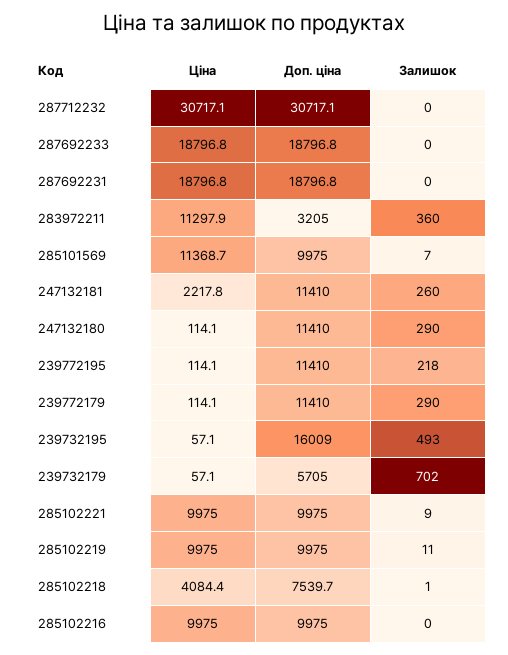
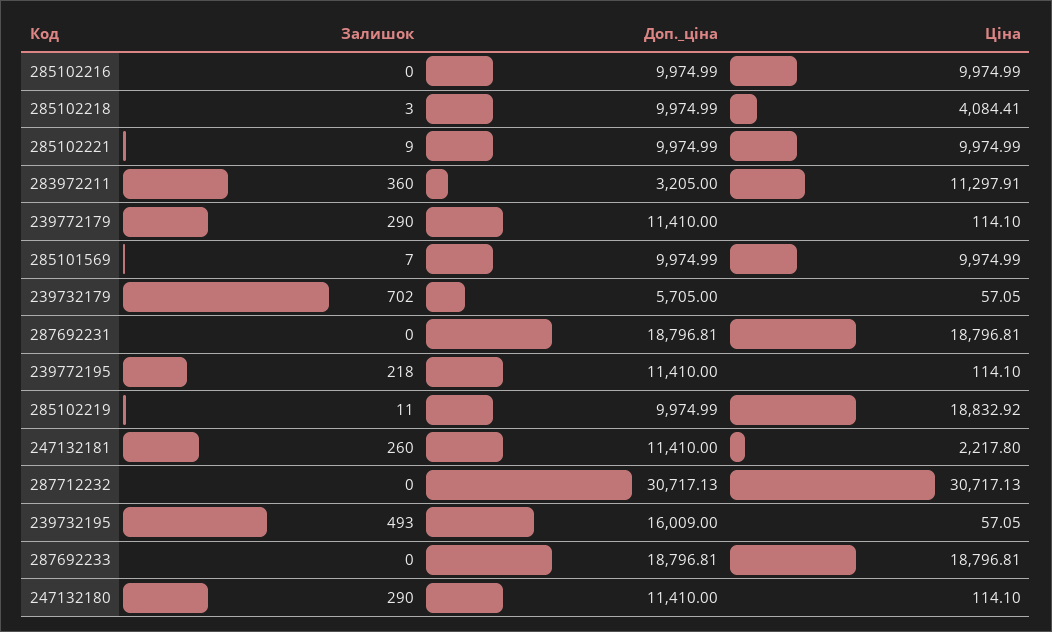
  {
    "Ціна": {
      "287712232": 30717.13,
      "287692233": 18796.81,
      "287692231": 18796.81,
      "283972211": 11297.91,
-     "285101569": 11368.7,
+     "285101569": 9974.99,
      "247132181": 2217.8,
      "247132180": 114.1,
      "239772195": 114.1,
      "239772179": 114.1,
      "239732195": 57.05,
      "239732179": 57.05,
      "285102221": 9974.99,
-     "285102219": 9975,
+     "285102219": 18832.92,
      "285102218": 4084.41,
      "285102216": 9974.99
    },
    "Доп. ціна": {
      "287712232": 30717.13,
      "287692233": 18796.81,
      "287692231": 18796.81,
      "283972211": 3205,
      "285101569": 9974.99,
      "247132181": 11410,
      "247132180": 11410,
      "239772195": 11410,
      "239772179": 11410,
      "239732195": 16009,
      "239732179": 5705,
      "285102221": 9974.99,
      "285102219": 9974.99,
-     "285102218": 7539.7,
+     "285102218": 9974.99,
      "285102216": 9974.99
    },
    "Залишок": {
      "287712232": 0,
      "287692233": 0,
      "287692231": 0,
      "283972211": 360,
      "285101569": 7,
      "247132181": 260,
      "247132180": 290,
      "239772195": 218,
      "239772179": 290,
      "239732195": 493,
      "239732179": 702,
      "285102221": 9,
      "285102219": 11,
-     "285102218": 1,
+     "285102218": 3,
      "285102216": 0
    }
  }

